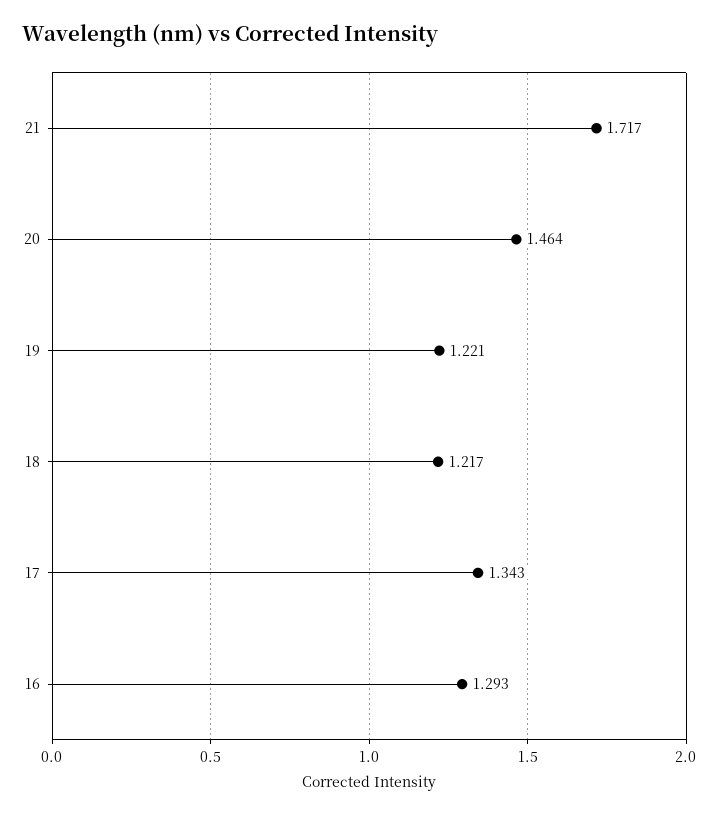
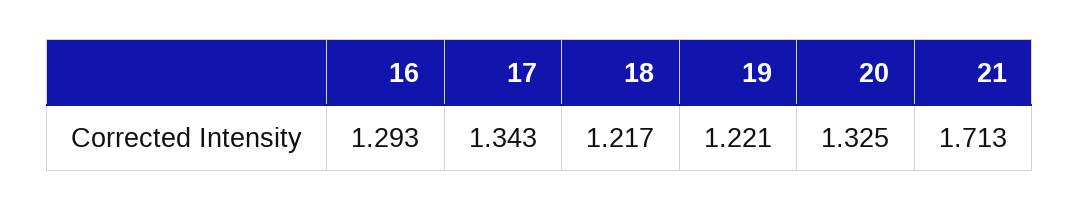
  {
-   "21": 1.717,
+   "21": 1.713,
-   "20": 1.464,
+   "20": 1.325,
    "19": 1.221,
    "18": 1.217,
    "17": 1.343,
    "16": 1.293
  }

